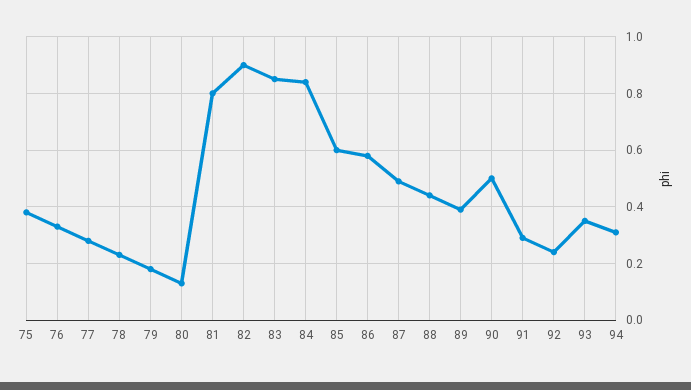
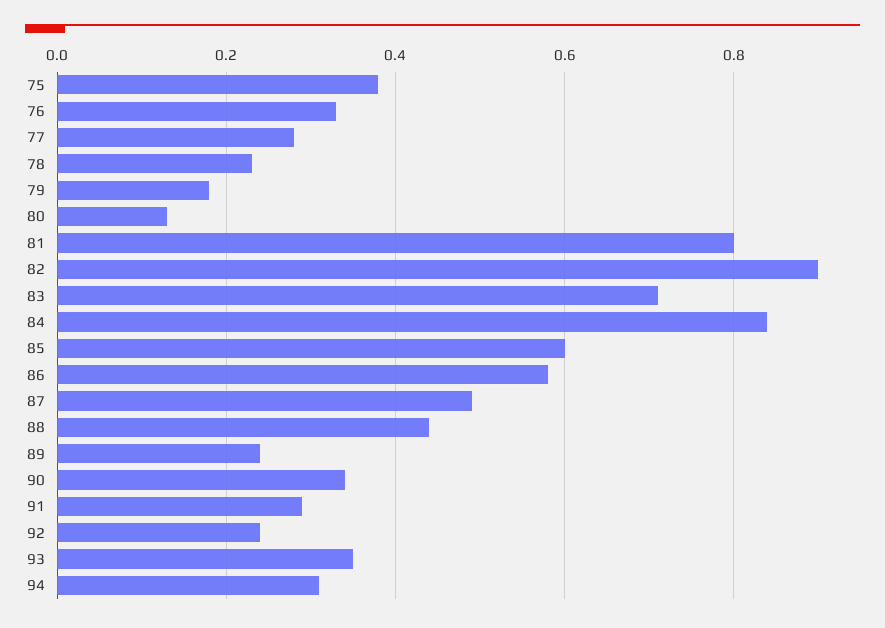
  {
    "75": 0.4,
    "76": 0.35,
    "77": 0.3,
    "78": 0.25,
    "79": 0.2,
    "80": 0.15,
    "81": 0.8,
    "82": 0.9,
-   "83": 0.85,
+   "83": 0.7,
    "84": 0.85,
    "85": 0.6,
    "86": 0.6,
    "87": 0.5,
    "88": 0.45,
-   "89": 0.4,
+   "89": 0.25,
-   "90": 0.5,
+   "90": 0.35,
    "91": 0.3,
    "92": 0.25,
    "93": 0.35,
    "94": 0.3
  }

